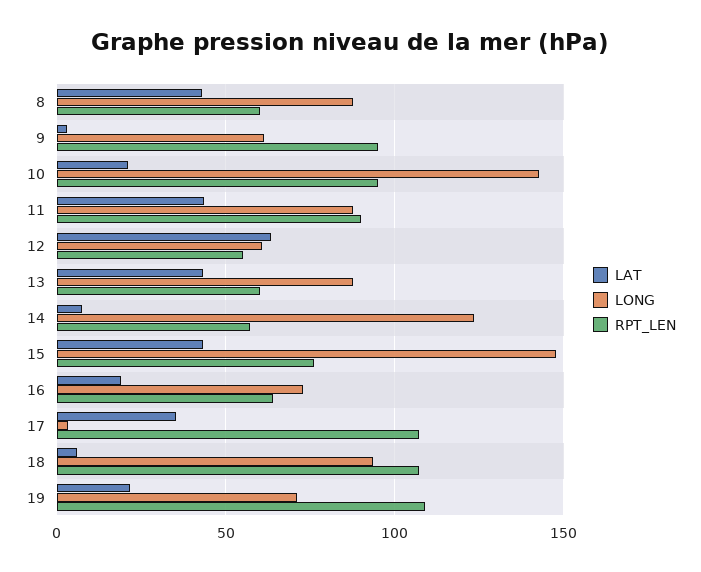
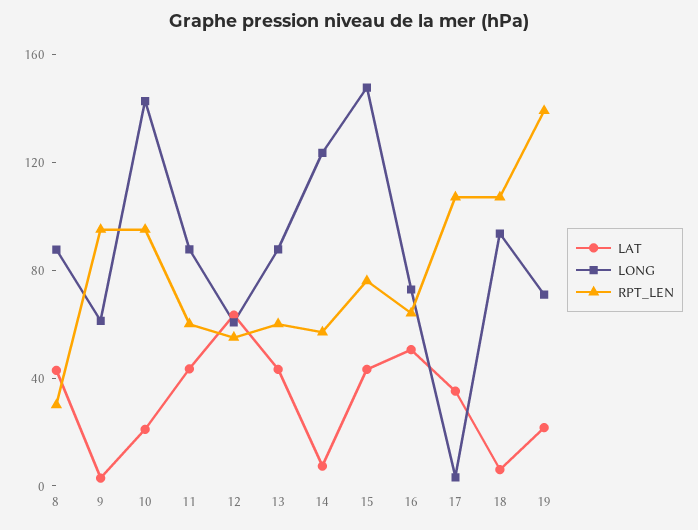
  {
    "LAT": {
      "8": 45,
      "9": 5,
      "10": 20,
      "11": 45,
      "12": 65,
      "13": 45,
      "14": 5,
      "15": 45,
-     "16": 20,
+     "16": 50,
      "17": 35,
      "18": 5,
      "19": 20
    },
    "LONG": {
      "8": 90,
      "9": 60,
      "10": 145,
      "11": 90,
      "12": 60,
      "13": 90,
      "14": 125,
      "15": 150,
      "16": 75,
      "17": 5,
      "18": 95,
      "19": 70
    },
    "RPT_LEN": {
-     "8": 60,
+     "8": 30,
      "9": 95,
      "10": 95,
-     "11": 90,
+     "11": 60,
      "12": 55,
      "13": 60,
      "14": 55,
      "15": 75,
      "16": 65,
      "17": 105,
      "18": 105,
-     "19": 110
+     "19": 140
    }
  }

